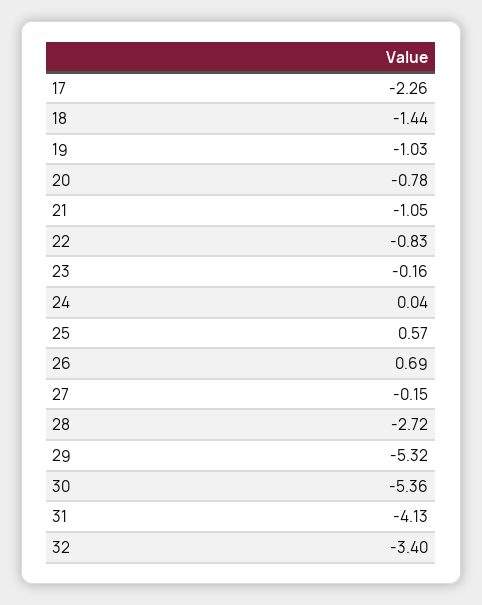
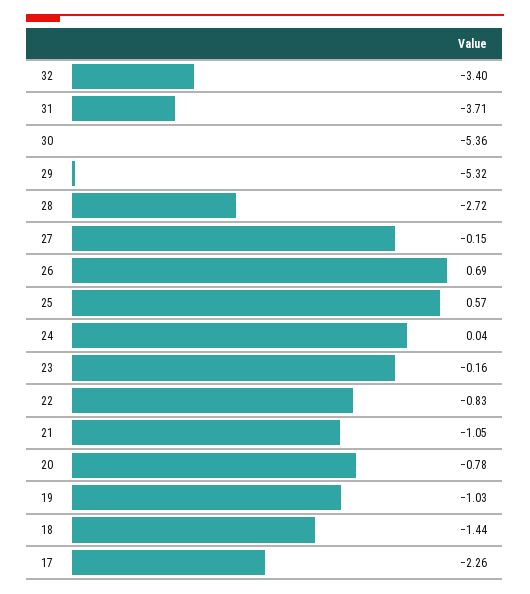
  {
    "17": -2.26,
    "18": -1.44,
    "19": -1.03,
    "20": -0.78,
    "21": -1.05,
    "22": -0.83,
    "23": -0.16,
    "24": 0.04,
    "25": 0.57,
    "26": 0.69,
    "27": -0.15,
    "28": -2.72,
    "29": -5.32,
    "30": -5.36,
-   "31": -4.13,
+   "31": -3.71,
    "32": -3.4
  }

